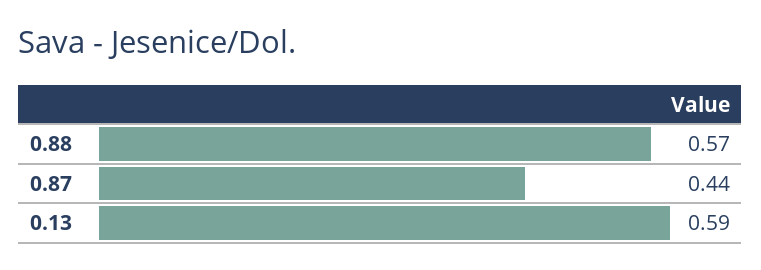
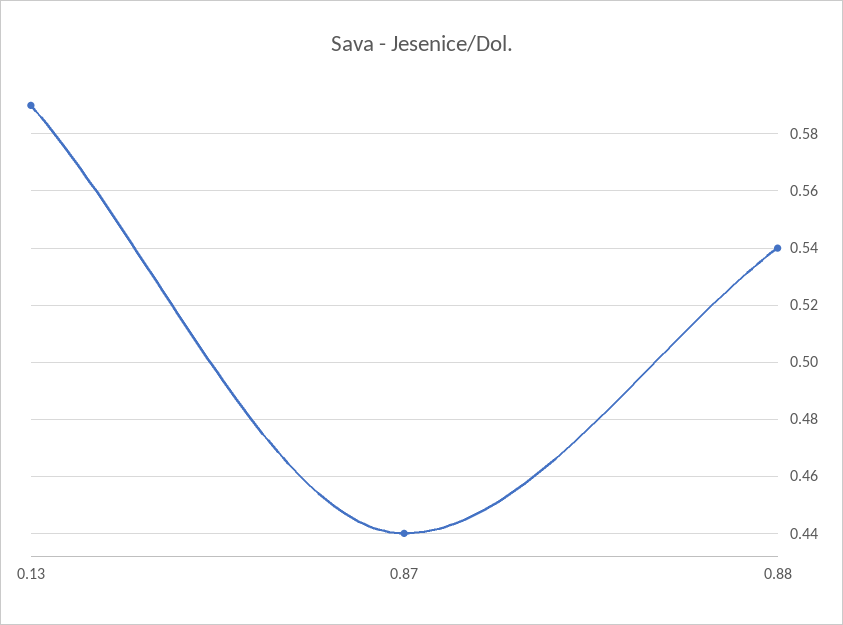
  {
-   "0.88": 0.57,
+   "0.88": 0.54,
    "0.87": 0.44,
    "0.13": 0.59
  }

